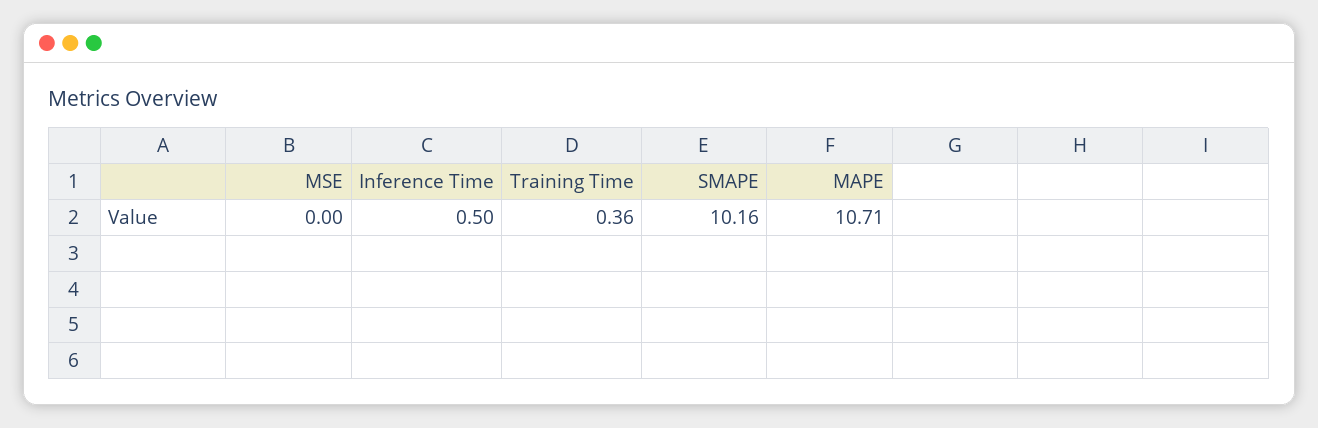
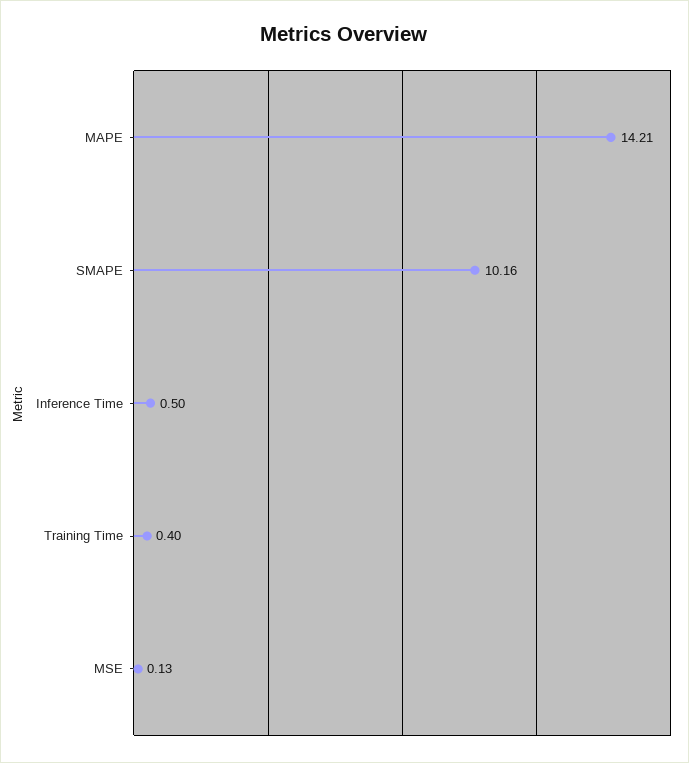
  {
-   "MSE": 0,
+   "MSE": 0.13,
    "Inference Time": 0.5,
-   "Training Time": 0.36,
+   "Training Time": 0.4,
    "SMAPE": 10.16,
-   "MAPE": 10.71
+   "MAPE": 14.21
  }

